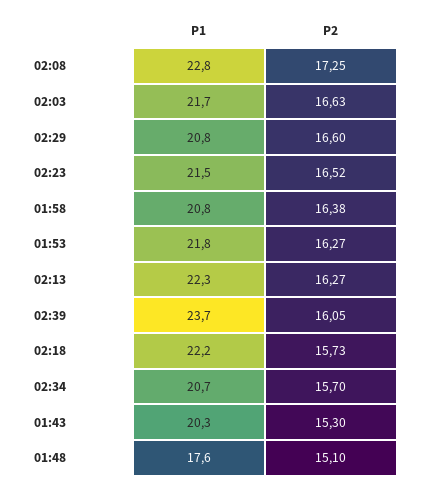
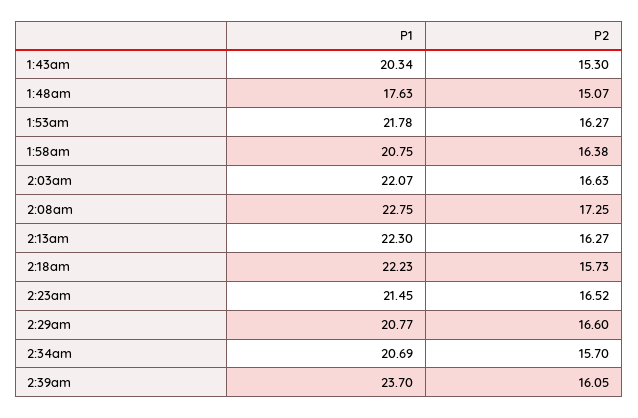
  {
    "P1": {
      "02:08": 22.75,
-     "02:03": 21.7,
+     "02:03": 22.07,
      "02:29": 20.77,
      "02:23": 21.45,
      "01:58": 20.75,
      "01:53": 21.78,
      "02:13": 22.3,
      "02:39": 23.7,
      "02:18": 22.23,
      "02:34": 20.69,
      "01:43": 20.34,
      "01:48": 17.63
    },
    "P2": {
      "02:08": 17.25,
      "02:03": 16.63,
      "02:29": 16.6,
      "02:23": 16.52,
      "01:58": 16.38,
      "01:53": 16.27,
      "02:13": 16.27,
      "02:39": 16.05,
      "02:18": 15.73,
      "02:34": 15.7,
      "01:43": 15.3,
-     "01:48": 15.1
+     "01:48": 15.07
    }
  }

